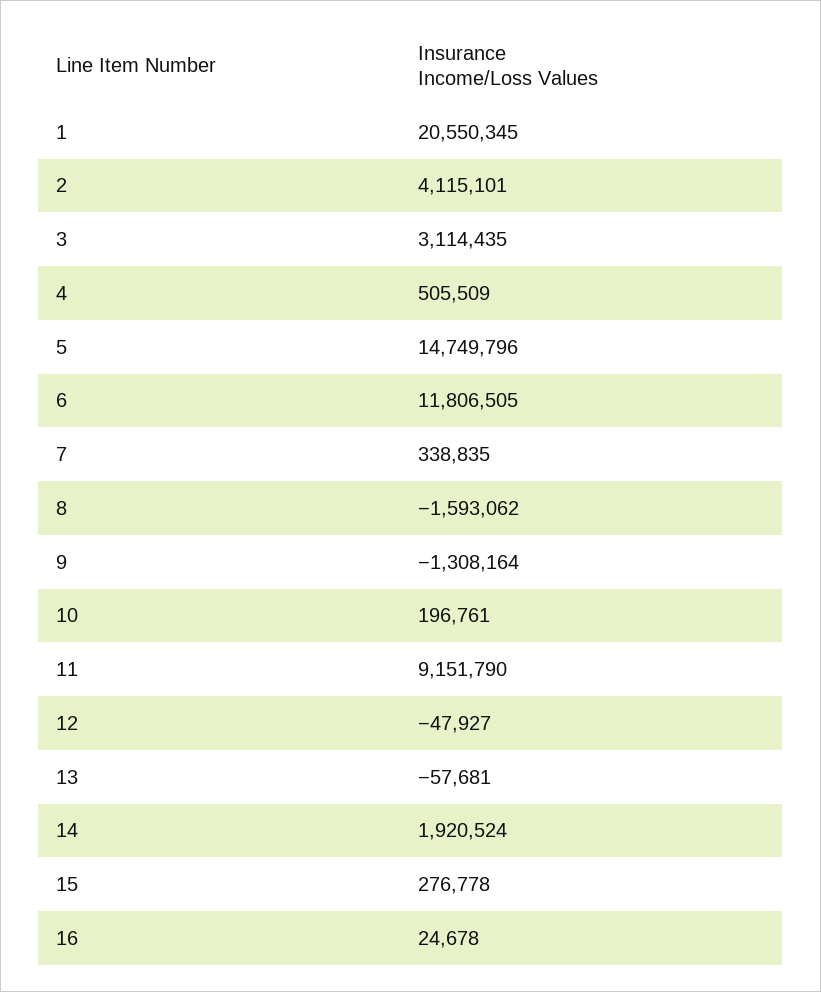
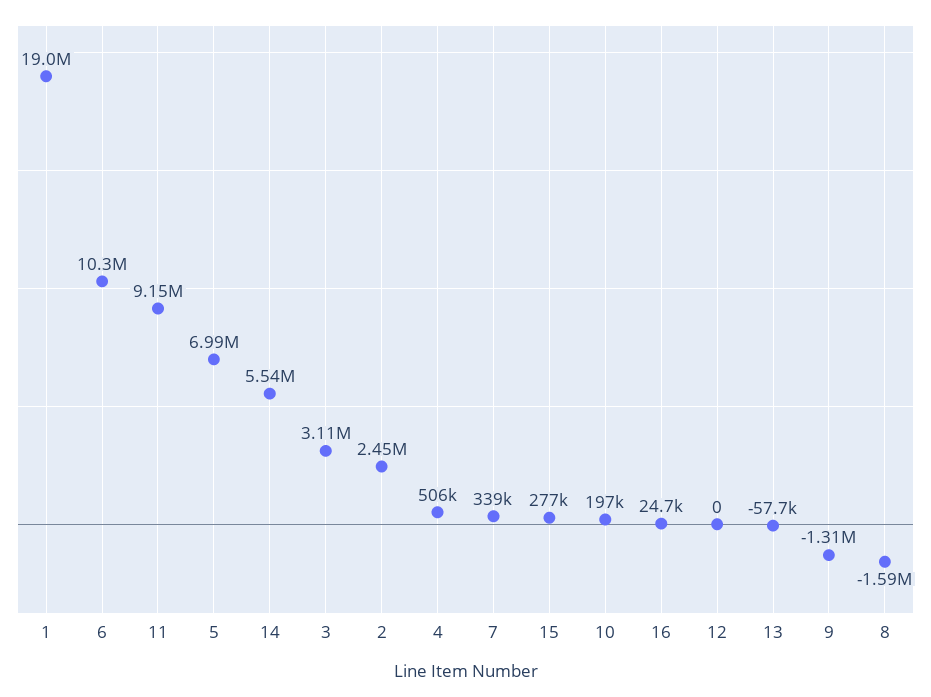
  {
-   "1": 20550345,
+   "1": 19000000,
-   "2": 4115101,
+   "2": 2450000,
    "3": 3114435,
    "4": 505509,
-   "5": 14749796,
+   "5": 6990000,
-   "6": 11806505,
+   "6": 10300000,
    "7": 338835,
    "8": -1593062,
    "9": -1308164,
    "10": 196761,
    "11": 9151790,
-   "12": -47927,
+   "12": 0,
    "13": -57681,
-   "14": 1920524,
+   "14": 5540000,
    "15": 276778,
    "16": 24678
  }

